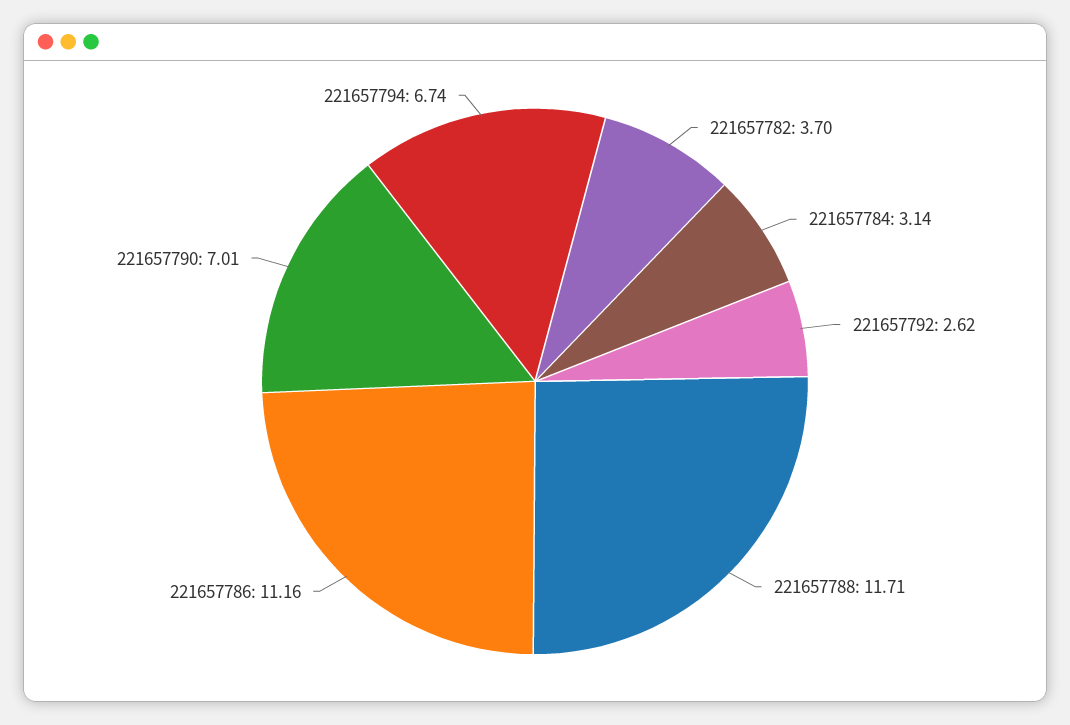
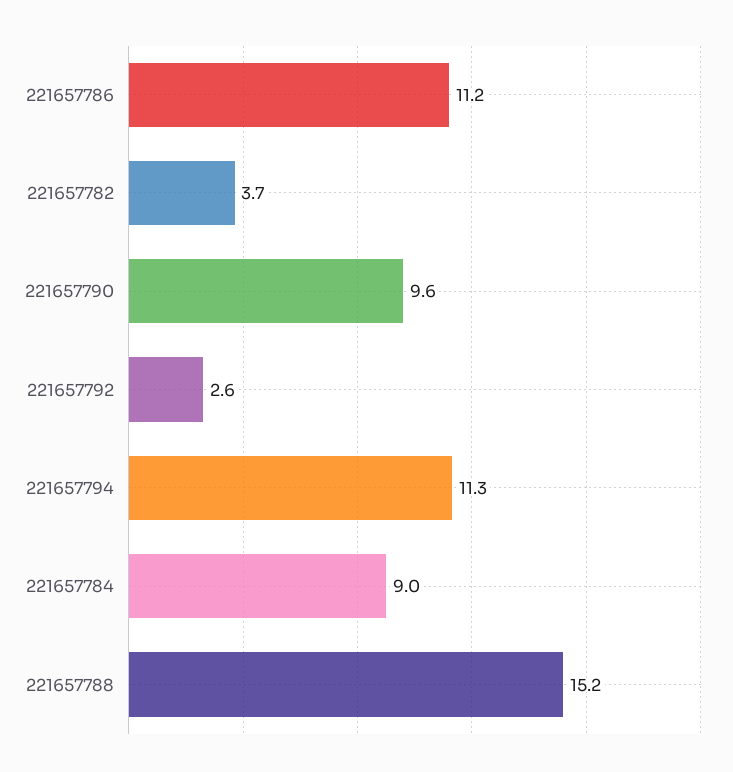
  {
    "221657782": 3.7,
-   "221657784": 3.14,
+   "221657784": 9,
    "221657792": 2.62,
-   "221657788": 11.71,
+   "221657788": 15.2,
    "221657786": 11.16,
-   "221657790": 7.01,
+   "221657790": 9.6,
-   "221657794": 6.74
+   "221657794": 11.3
  }

